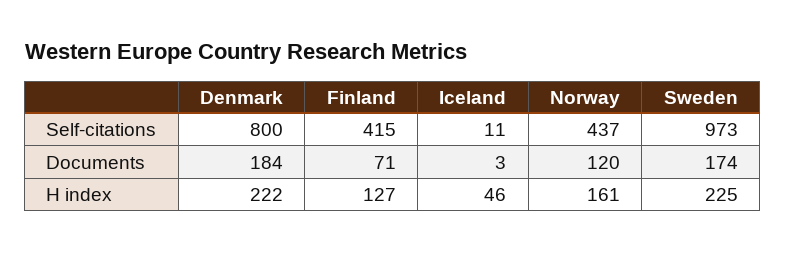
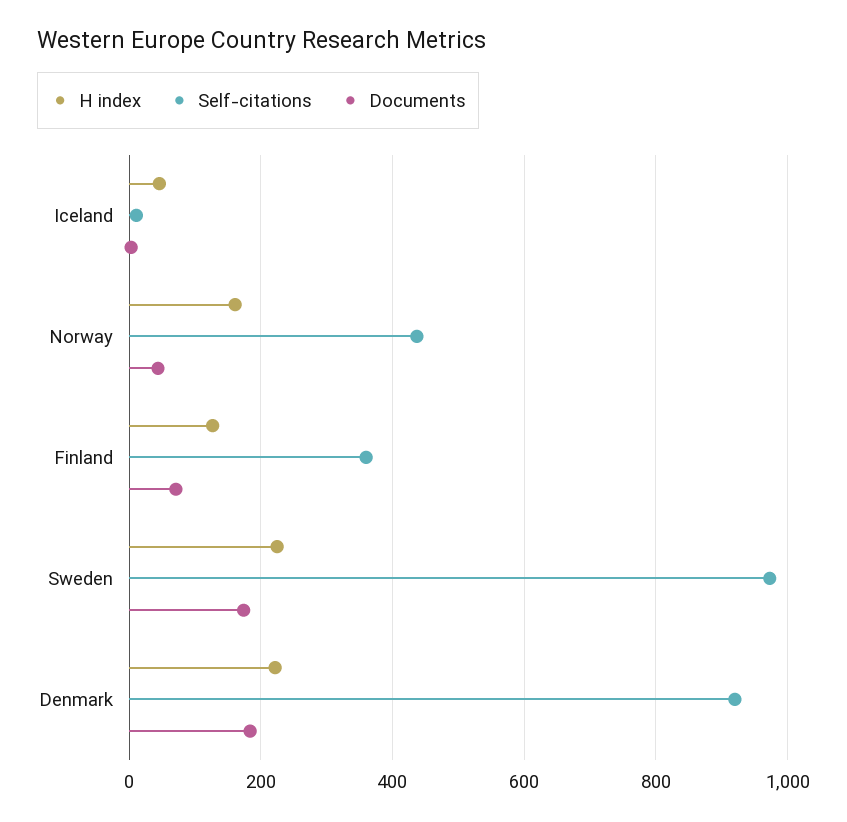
  {
    "Self-citations": {
-     "Denmark": 800,
+     "Denmark": 920,
-     "Finland": 415,
+     "Finland": 360,
      "Iceland": 11,
      "Norway": 437,
      "Sweden": 973
    },
    "Documents": {
      "Denmark": 184,
      "Finland": 71,
      "Iceland": 3,
-     "Norway": 120,
+     "Norway": 40,
      "Sweden": 174
    },
    "H index": {
      "Denmark": 222,
      "Finland": 127,
      "Iceland": 46,
      "Norway": 161,
      "Sweden": 225
    }
  }

